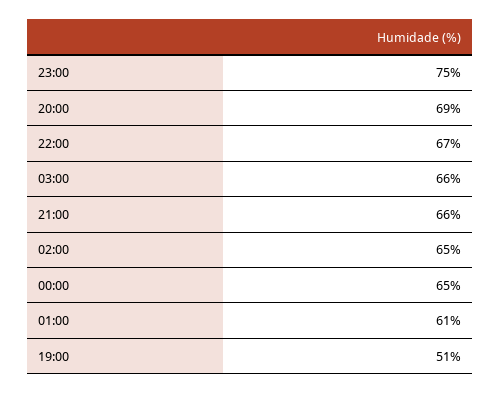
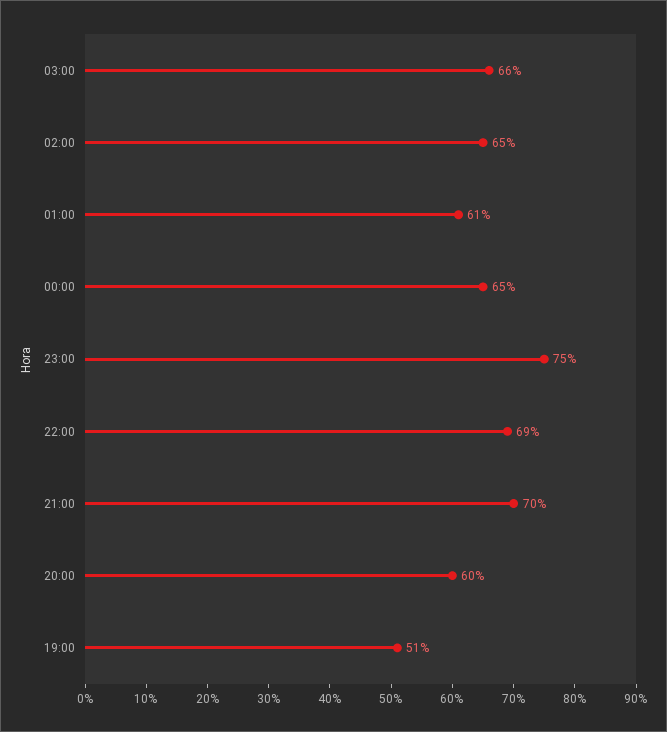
  {
    "23:00": 75,
-   "20:00": 69,
+   "20:00": 60,
-   "22:00": 67,
+   "22:00": 69,
    "03:00": 66,
-   "21:00": 66,
+   "21:00": 70,
    "02:00": 65,
    "00:00": 65,
    "01:00": 61,
    "19:00": 51
  }

